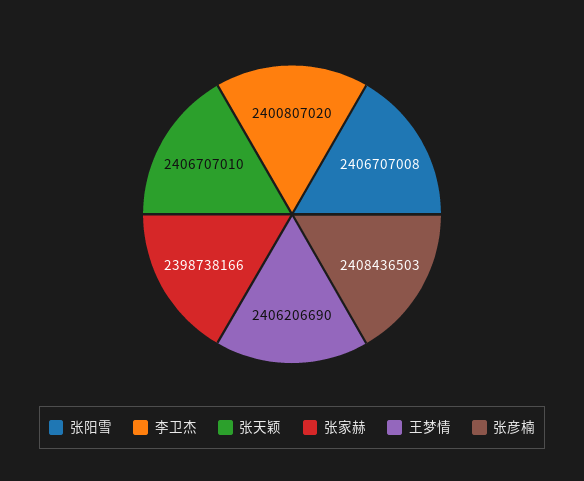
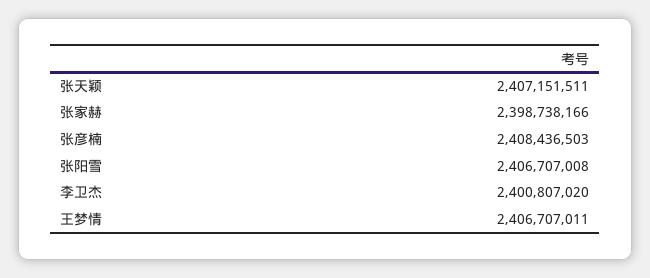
  {
    "张阳雪": 2406707008,
    "李卫杰": 2400807020,
-   "张天颖": 2406707010,
+   "张天颖": 2407151511,
    "张家赫": 2398738166,
-   "王梦情": 2406206690,
+   "王梦情": 2406707011,
    "张彦楠": 2408436503
  }

